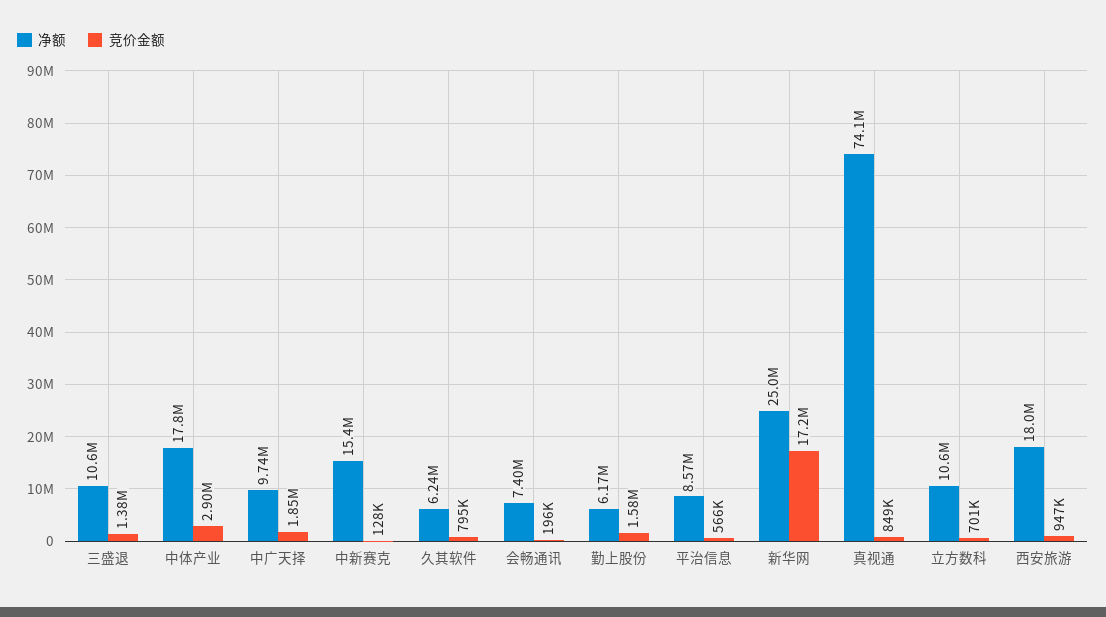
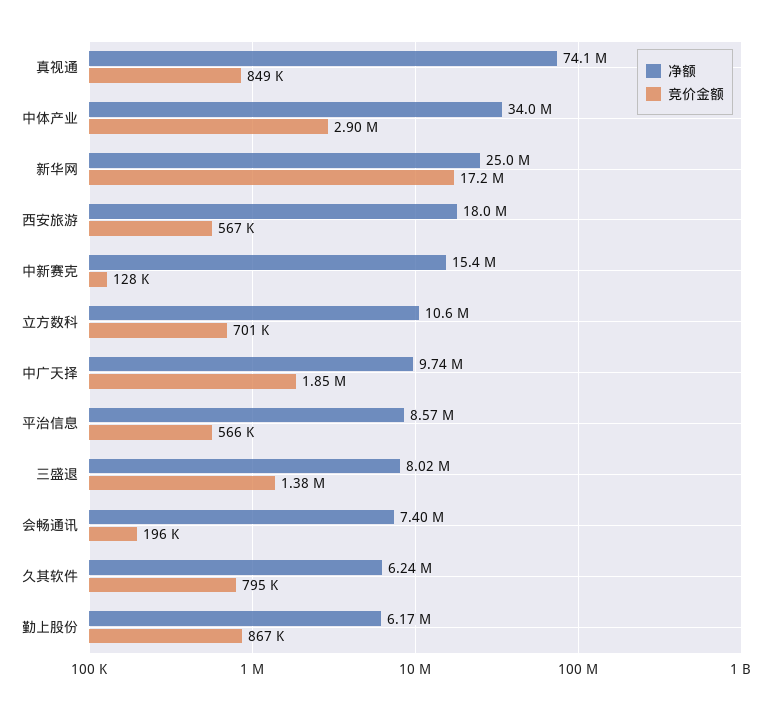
  {
    "净额": {
-     "三盛退": 10600000,
+     "三盛退": 8020000,
-     "中体产业": 17800000,
+     "中体产业": 34000000,
      "中广天择": 9740000,
      "中新赛克": 15400000,
      "久其软件": 6240000,
      "会畅通讯": 7400000,
      "勤上股份": 6170000,
      "平治信息": 8570000,
      "新华网": 25000000,
      "真视通": 74100000,
      "立方数科": 10600000,
      "西安旅游": 18000000
    },
    "竞价金额": {
      "三盛退": 1380000,
      "中体产业": 2900000,
      "中广天择": 1850000,
      "中新赛克": 128000,
      "久其软件": 795000,
      "会畅通讯": 196000,
-     "勤上股份": 1580000,
+     "勤上股份": 867000,
      "平治信息": 566000,
      "新华网": 17200000,
      "真视通": 849000,
      "立方数科": 701000,
-     "西安旅游": 947000
+     "西安旅游": 567000
    }
  }

